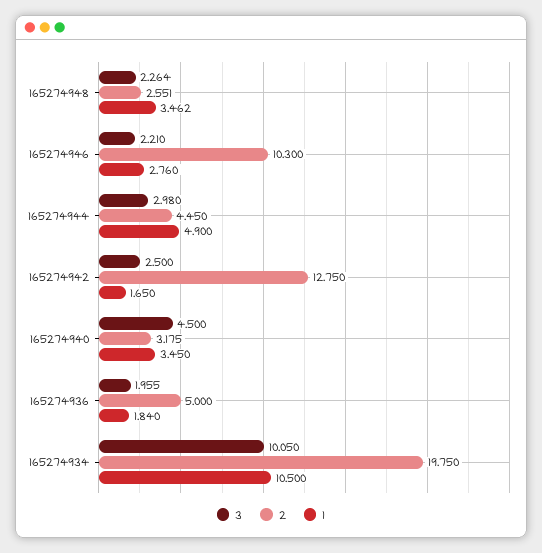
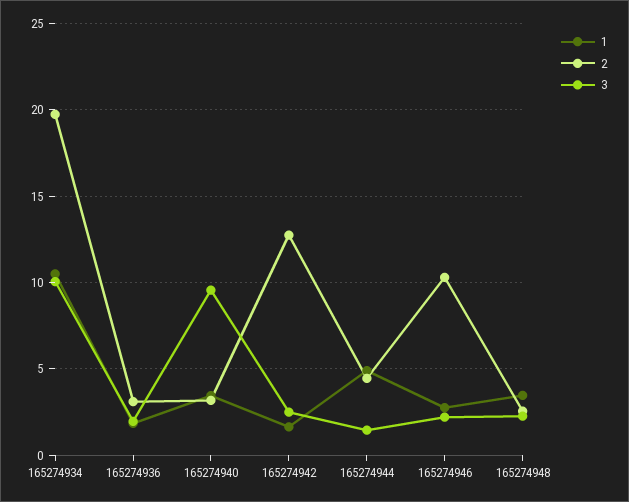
  {
    "3": {
      "165274948": 2.264,
      "165274946": 2.21,
-     "165274944": 2.98,
+     "165274944": 1.5,
      "165274942": 2.5,
-     "165274940": 4.5,
+     "165274940": 9.5,
      "165274936": 1.955,
      "165274934": 10.05
    },
    "2": {
      "165274948": 2.551,
      "165274946": 10.3,
      "165274944": 4.45,
      "165274942": 12.75,
      "165274940": 3.175,
-     "165274936": 5,
+     "165274936": 3,
      "165274934": 19.75
    },
    "1": {
      "165274948": 3.462,
      "165274946": 2.76,
      "165274944": 4.9,
      "165274942": 1.65,
      "165274940": 3.45,
      "165274936": 1.84,
      "165274934": 10.5
    }
  }

